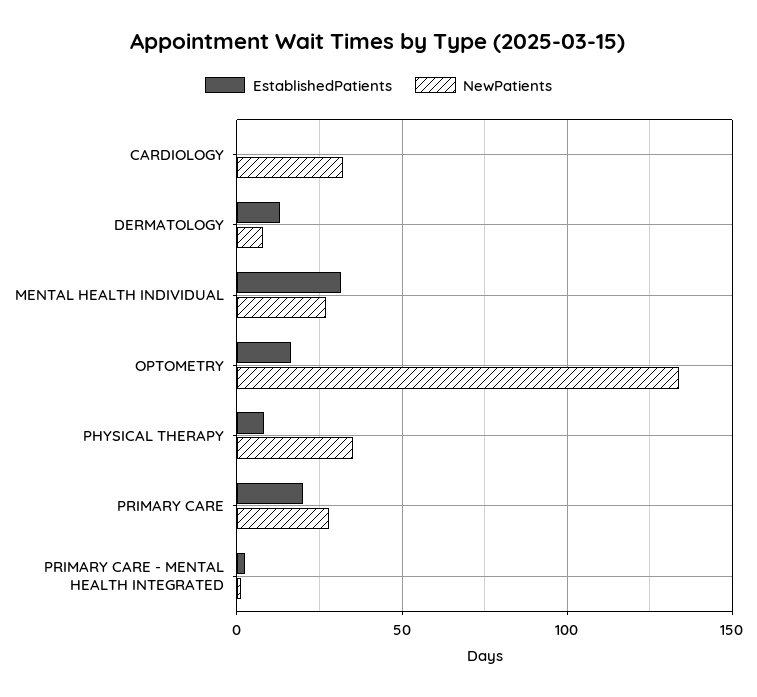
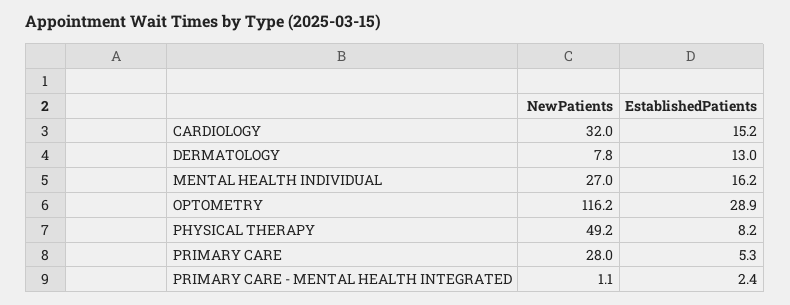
  {
    "EstablishedPatients": {
-     "CARDIOLOGY": 0,
+     "CARDIOLOGY": 15.2,
      "DERMATOLOGY": 13,
-     "MENTAL HEALTH INDIVIDUAL": 30,
+     "MENTAL HEALTH INDIVIDUAL": 16.2,
-     "OPTOMETRY": 15,
+     "OPTOMETRY": 28.9,
      "PHYSICAL THERAPY": 8.2,
-     "PRIMARY CARE": 20,
+     "PRIMARY CARE": 5.3,
      "PRIMARY CARE - MENTAL HEALTH INTEGRATED": 2.4
    },
    "NewPatients": {
      "CARDIOLOGY": 32,
      "DERMATOLOGY": 7.8,
      "MENTAL HEALTH INDIVIDUAL": 27,
-     "OPTOMETRY": 135,
+     "OPTOMETRY": 116.2,
-     "PHYSICAL THERAPY": 35,
+     "PHYSICAL THERAPY": 49.2,
      "PRIMARY CARE": 28,
      "PRIMARY CARE - MENTAL HEALTH INTEGRATED": 1.1
    }
  }

